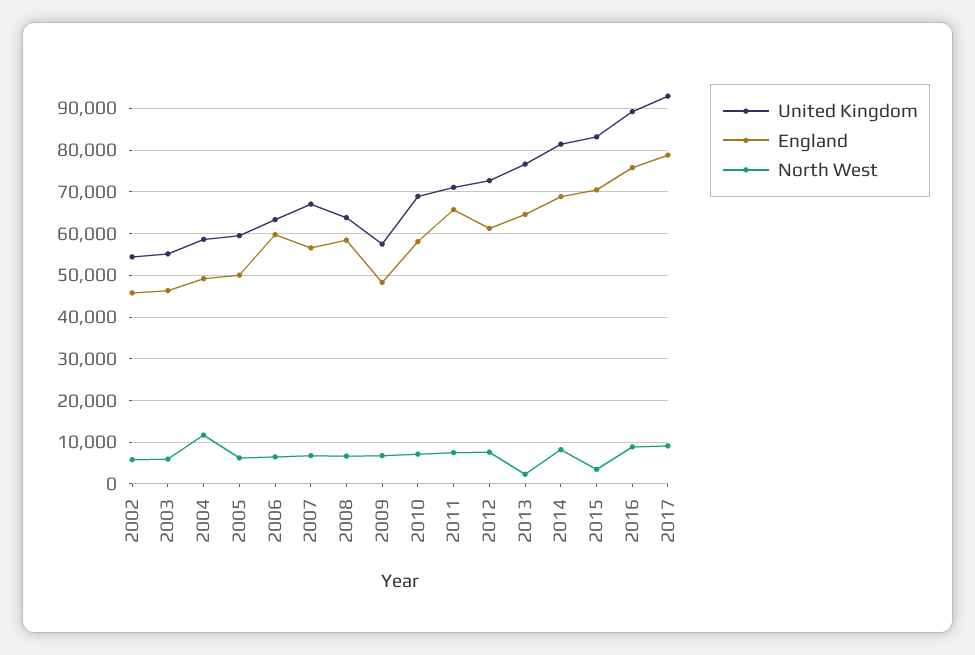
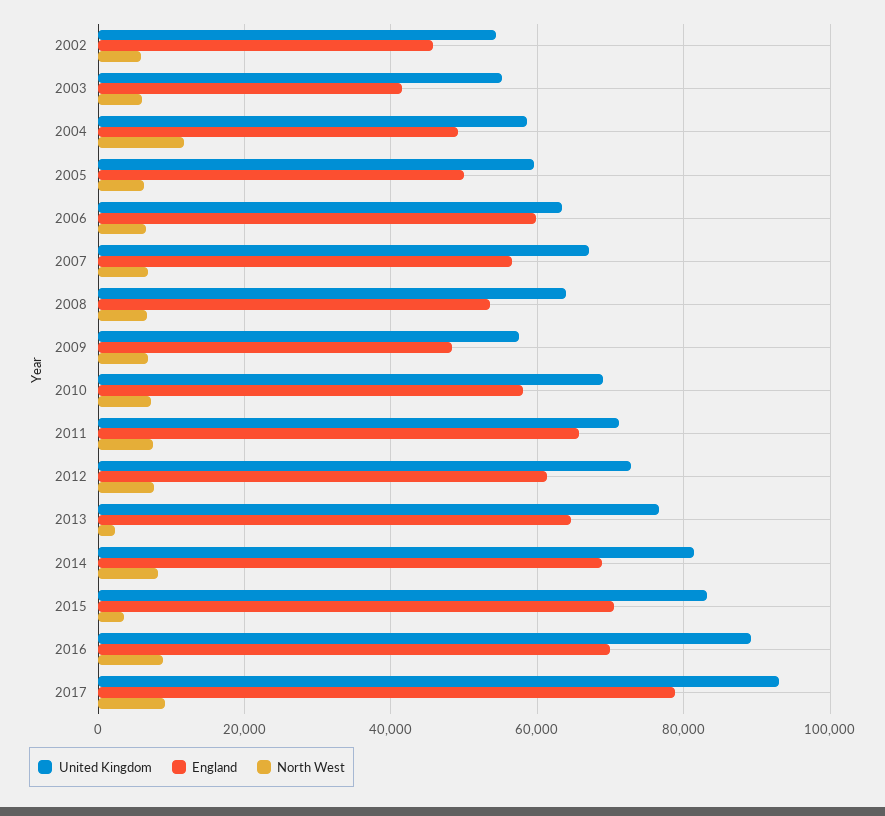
  {
    "United Kingdom": {
      "2002": 54000,
      "2003": 56000,
      "2004": 58000,
      "2005": 60000,
      "2006": 64000,
      "2007": 68000,
      "2008": 64000,
      "2009": 58000,
      "2010": 68000,
      "2011": 72000,
      "2012": 72000,
      "2013": 76000,
      "2014": 82000,
      "2015": 84000,
      "2016": 90000,
      "2017": 92000
    },
    "England": {
      "2002": 46000,
-     "2003": 46000,
+     "2003": 42000,
      "2004": 50000,
      "2005": 50000,
      "2006": 60000,
      "2007": 56000,
-     "2008": 58000,
+     "2008": 54000,
      "2009": 48000,
      "2010": 58000,
      "2011": 66000,
      "2012": 62000,
      "2013": 64000,
      "2014": 68000,
      "2015": 70000,
-     "2016": 76000,
+     "2016": 70000,
      "2017": 78000
    },
    "North West": {
      "2002": 6000,
      "2003": 6000,
      "2004": 12000,
      "2005": 6000,
      "2006": 6000,
      "2007": 6000,
      "2008": 6000,
      "2009": 6000,
      "2010": 8000,
      "2011": 8000,
      "2012": 8000,
      "2013": 2000,
      "2014": 8000,
      "2015": 4000,
      "2016": 8000,
      "2017": 10000
    }
  }

